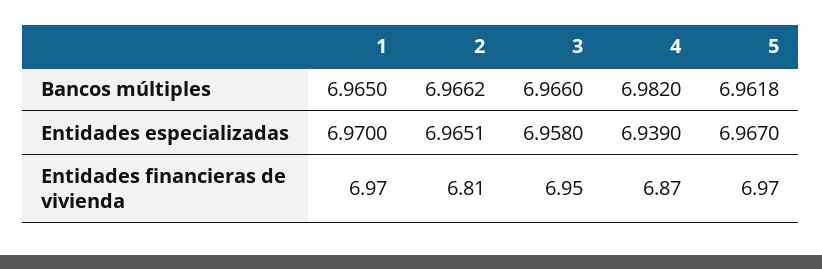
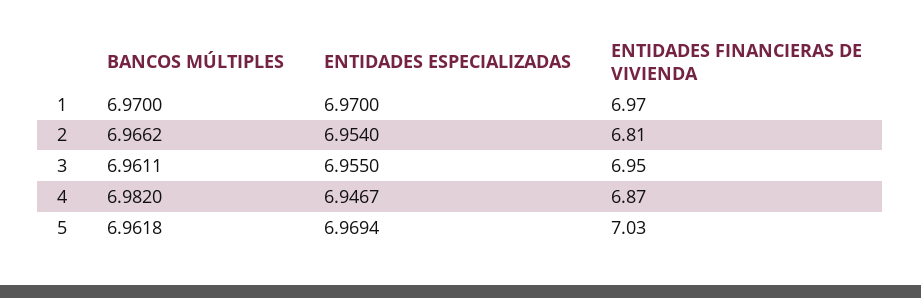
  {
    "1": {
-     "Bancos múltiples": 6.965,
+     "Bancos múltiples": 6.97,
      "Entidades especializadas": 6.97,
      "Entidades financieras de vivienda": 6.97
    },
    "2": {
      "Bancos múltiples": 6.9662,
-     "Entidades especializadas": 6.9651,
+     "Entidades especializadas": 6.954,
      "Entidades financieras de vivienda": 6.81
    },
    "3": {
-     "Bancos múltiples": 6.966,
+     "Bancos múltiples": 6.9611,
-     "Entidades especializadas": 6.958,
+     "Entidades especializadas": 6.955,
      "Entidades financieras de vivienda": 6.95
    },
    "4": {
      "Bancos múltiples": 6.982,
-     "Entidades especializadas": 6.939,
+     "Entidades especializadas": 6.9467,
      "Entidades financieras de vivienda": 6.87
    },
    "5": {
      "Bancos múltiples": 6.9618,
-     "Entidades especializadas": 6.967,
+     "Entidades especializadas": 6.9694,
-     "Entidades financieras de vivienda": 6.97
+     "Entidades financieras de vivienda": 7.03
    }
  }

